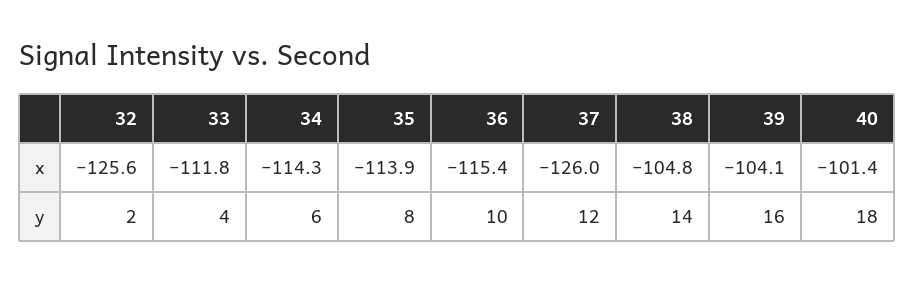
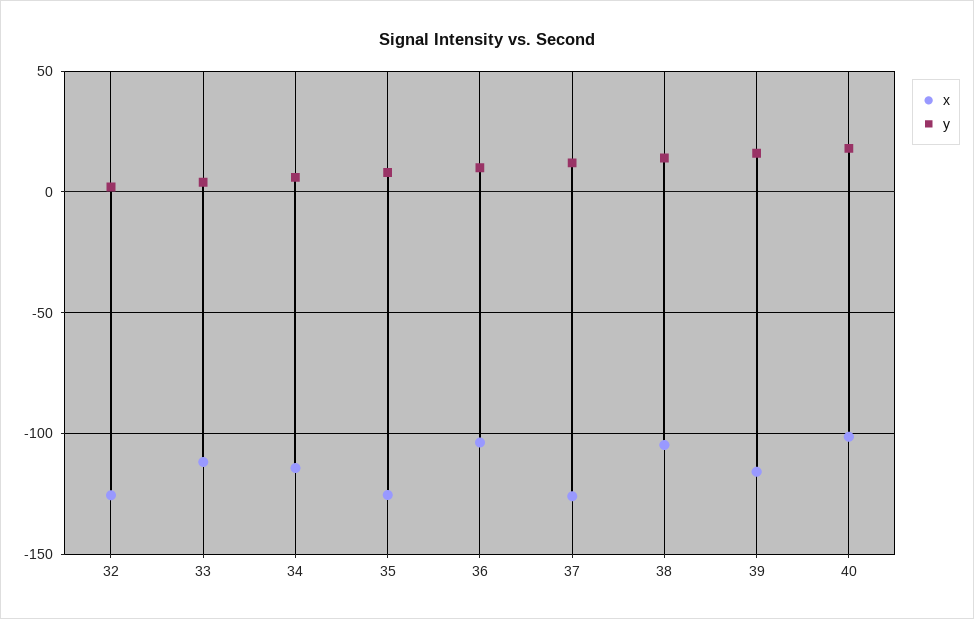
  {
    "x": {
      "32": -125.6,
      "33": -111.8,
      "34": -114.3,
-     "35": -113.9,
+     "35": -125,
-     "36": -115.4,
+     "36": -105,
      "37": -126,
      "38": -104.8,
-     "39": -104.1,
+     "39": -115,
      "40": -101.4
    },
    "y": {
      "32": 2,
      "33": 4,
      "34": 6,
      "35": 8,
      "36": 10,
      "37": 12,
      "38": 14,
      "39": 16,
      "40": 18
    }
  }

